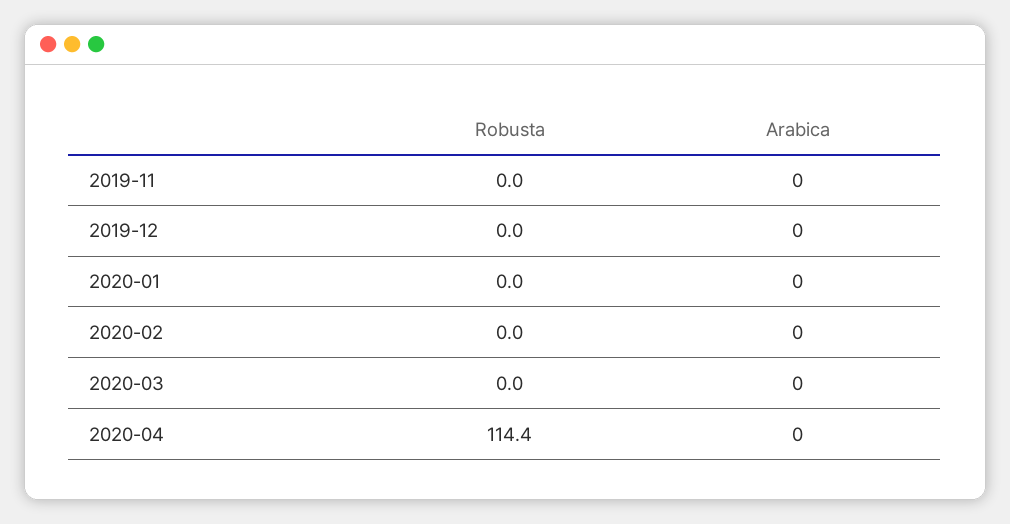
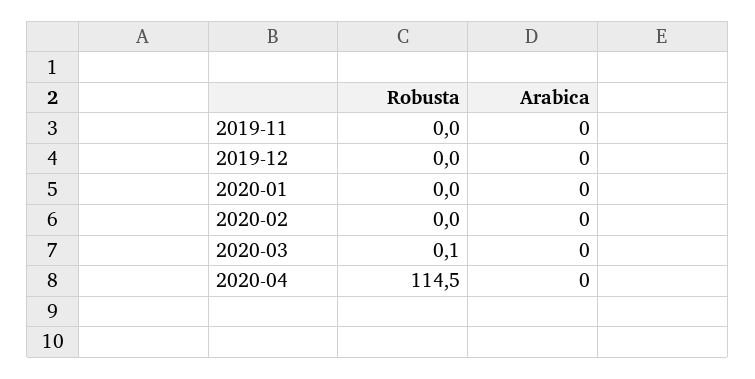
  {
    "Robusta": {
      "2019-11": 0,
      "2019-12": 0,
      "2020-01": 0,
      "2020-02": 0,
-     "2020-03": 0,
+     "2020-03": 0.1,
-     "2020-04": 114.4
+     "2020-04": 114.5
    },
    "Arabica": {
      "2019-11": 0,
      "2019-12": 0,
      "2020-01": 0,
      "2020-02": 0,
      "2020-03": 0,
      "2020-04": 0
    }
  }

